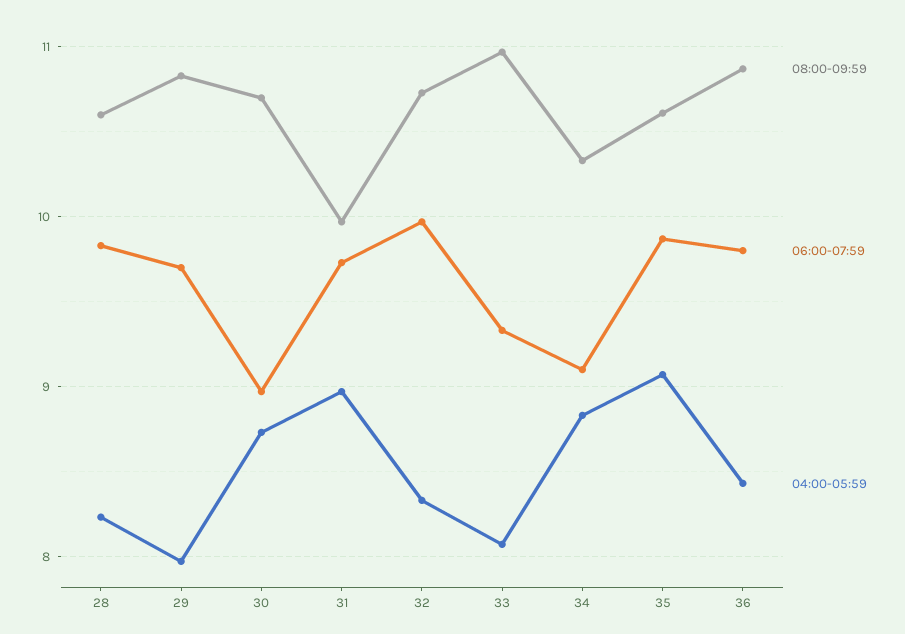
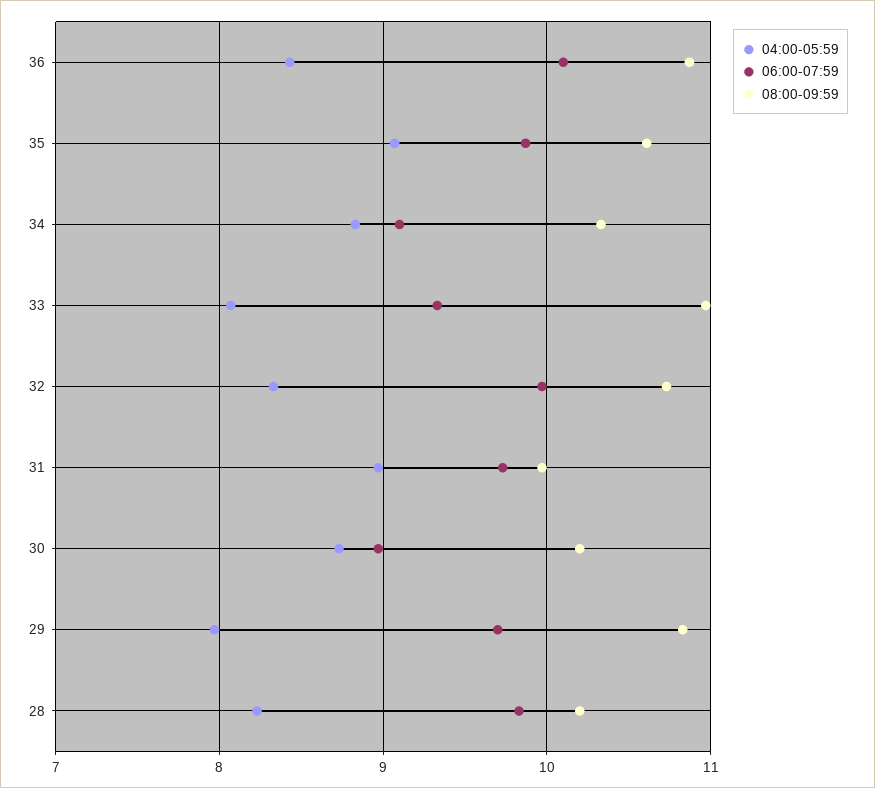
  {
    "08:00-09:59": {
-     "28": 10.6,
+     "28": 10.2,
      "29": 10.8,
-     "30": 10.7,
+     "30": 10.2,
      "31": 10,
      "32": 10.7,
      "33": 11,
      "34": 10.3,
      "35": 10.6,
      "36": 10.9
    },
    "06:00-07:59": {
      "28": 9.8,
      "29": 9.7,
      "30": 9,
      "31": 9.7,
      "32": 10,
      "33": 9.3,
      "34": 9.1,
      "35": 9.9,
-     "36": 9.8
+     "36": 10.1
    },
    "04:00-05:59": {
      "28": 8.2,
      "29": 8,
      "30": 8.7,
      "31": 9,
      "32": 8.3,
      "33": 8.1,
      "34": 8.8,
      "35": 9.1,
      "36": 8.4
    }
  }

